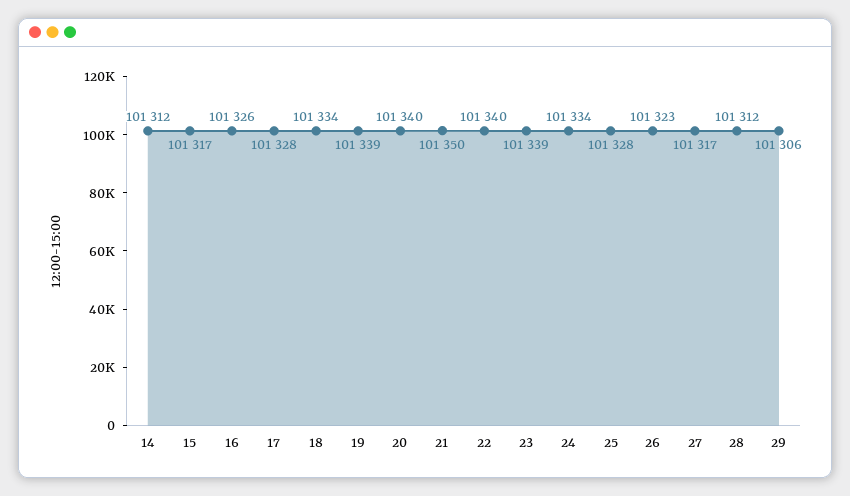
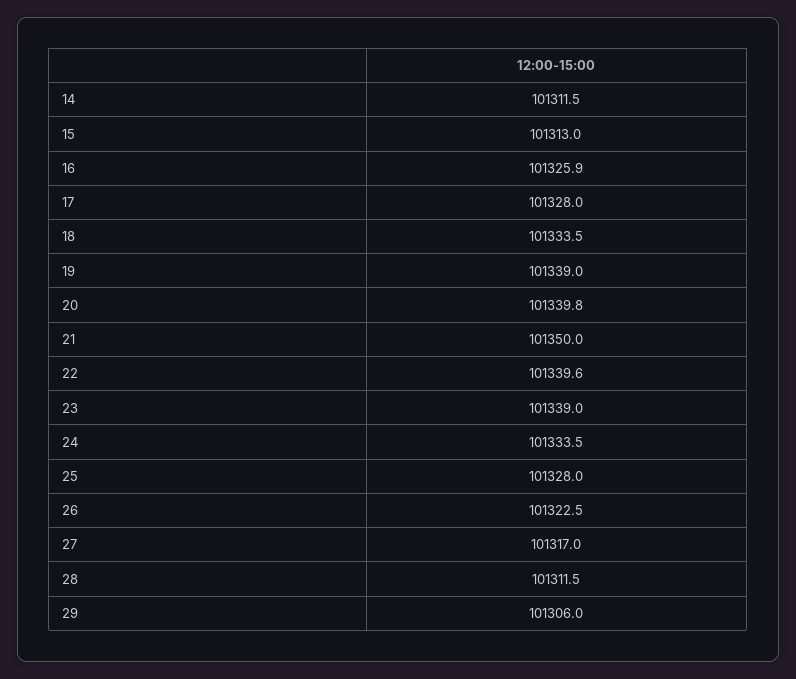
  {
    "14": 101311.5,
-   "15": 101317,
+   "15": 101313,
    "16": 101325.9,
    "17": 101328,
    "18": 101333.5,
    "19": 101339,
    "20": 101339.8,
    "21": 101350,
    "22": 101339.6,
    "23": 101339,
    "24": 101333.5,
    "25": 101328,
    "26": 101322.5,
    "27": 101317,
    "28": 101311.5,
    "29": 101306
  }

